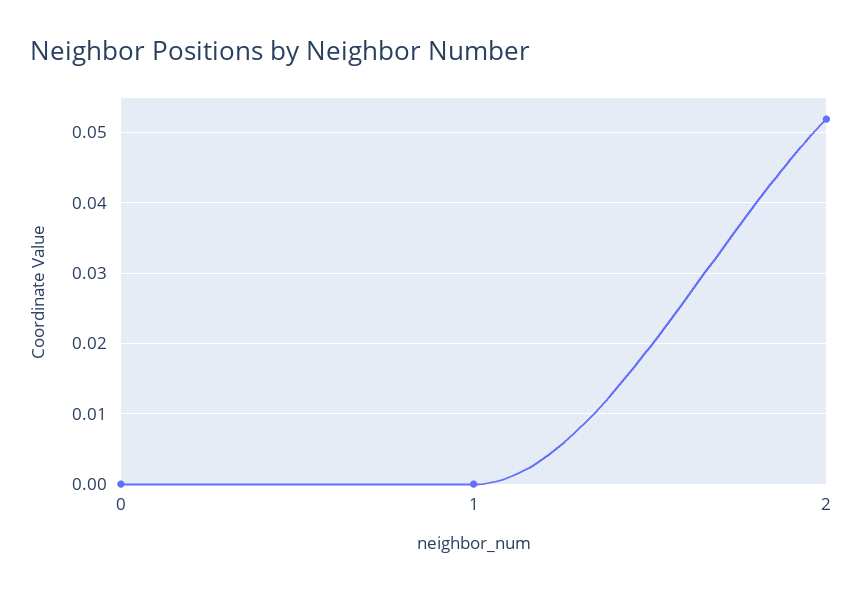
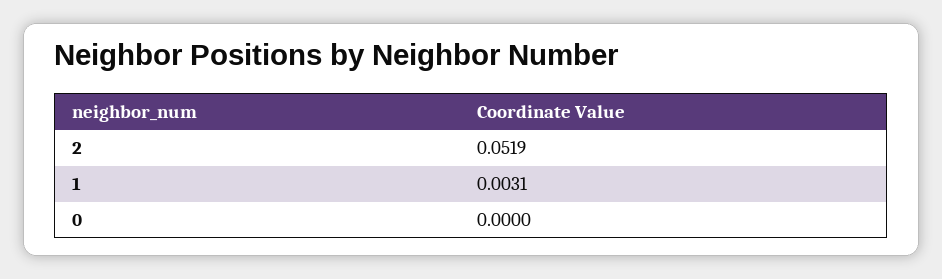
  {
    "0": 0,
-   "1": 0,
+   "1": 0.0031,
    "2": 0.0519
  }

